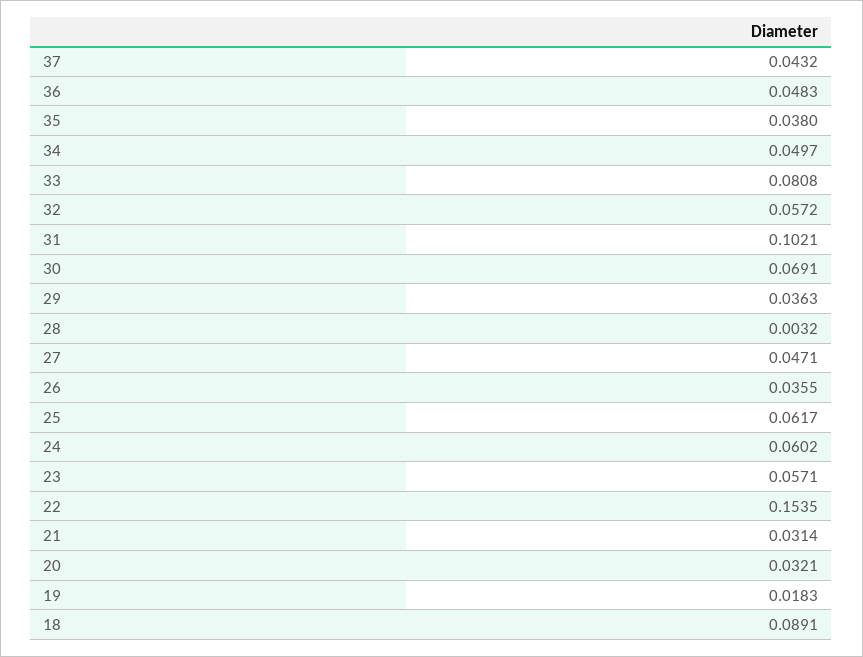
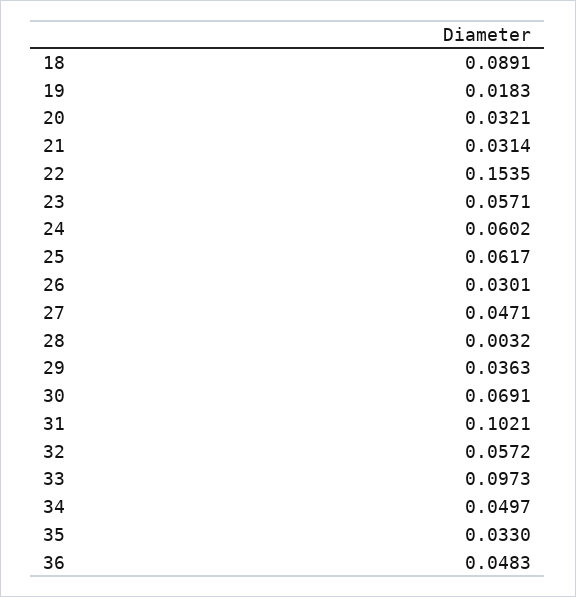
  {
-   "37": 0.0432,
    "36": 0.0483,
-   "35": 0.038,
+   "35": 0.033,
    "34": 0.0497,
-   "33": 0.0808,
+   "33": 0.0973,
    "32": 0.0572,
    "31": 0.1021,
    "30": 0.0691,
    "29": 0.0363,
    "28": 0.0032,
    "27": 0.0471,
-   "26": 0.0355,
+   "26": 0.0301,
    "25": 0.0617,
    "24": 0.0602,
    "23": 0.0571,
    "22": 0.1535,
    "21": 0.0314,
    "20": 0.0321,
    "19": 0.0183,
    "18": 0.0891
  }

